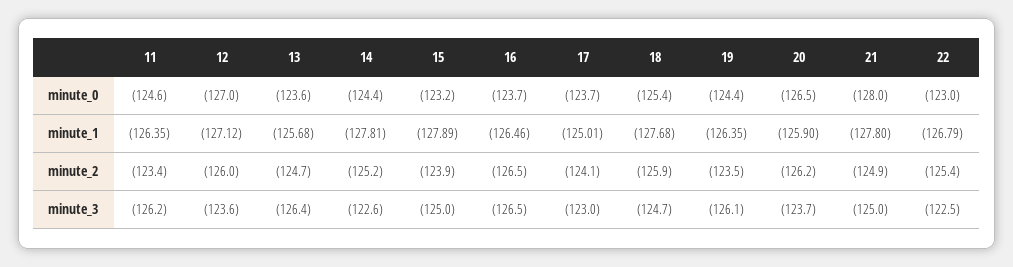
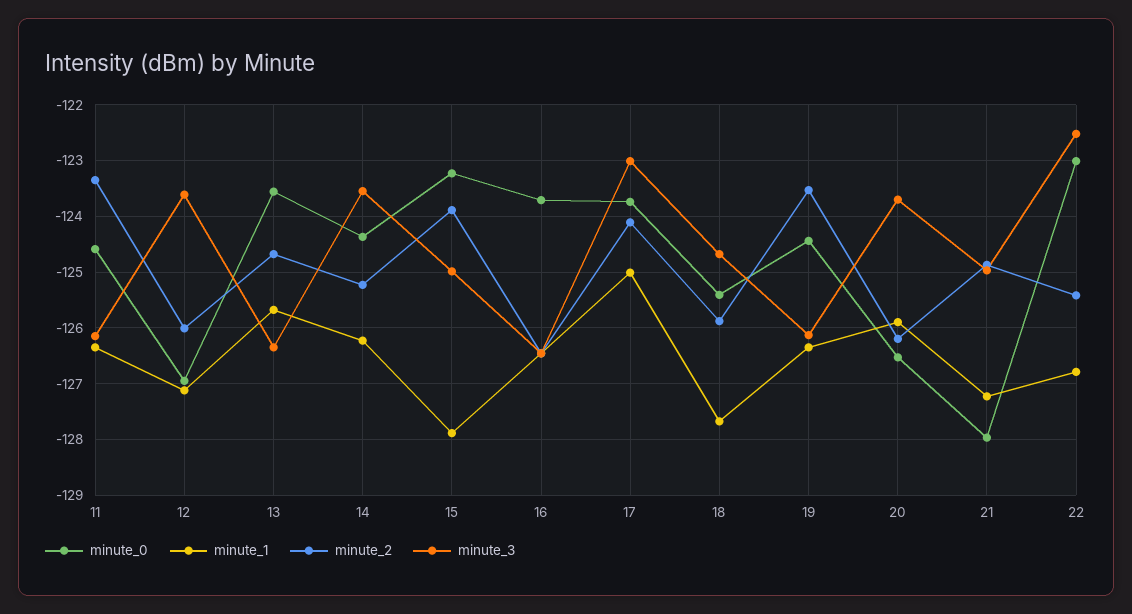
  {
    "minute_0": {
      "11": -124.6,
      "12": -127,
      "13": -123.6,
      "14": -124.4,
      "15": -123.2,
      "16": -123.7,
      "17": -123.7,
      "18": -125.4,
      "19": -124.4,
      "20": -126.5,
      "21": -128,
      "22": -123
    },
    "minute_1": {
      "11": -126.35,
      "12": -127.12,
      "13": -125.68,
-     "14": -127.81,
+     "14": -126.2,
      "15": -127.89,
      "16": -126.46,
      "17": -125.01,
      "18": -127.68,
      "19": -126.35,
      "20": -125.9,
-     "21": -127.8,
+     "21": -127.2,
      "22": -126.79
    },
    "minute_2": {
      "11": -123.4,
      "12": -126,
      "13": -124.7,
      "14": -125.2,
      "15": -123.9,
      "16": -126.5,
      "17": -124.1,
      "18": -125.9,
      "19": -123.5,
      "20": -126.2,
      "21": -124.9,
      "22": -125.4
    },
    "minute_3": {
      "11": -126.2,
      "12": -123.6,
      "13": -126.4,
-     "14": -122.6,
+     "14": -123.6,
      "15": -125,
      "16": -126.5,
      "17": -123,
      "18": -124.7,
      "19": -126.1,
      "20": -123.7,
      "21": -125,
      "22": -122.5
    }
  }

